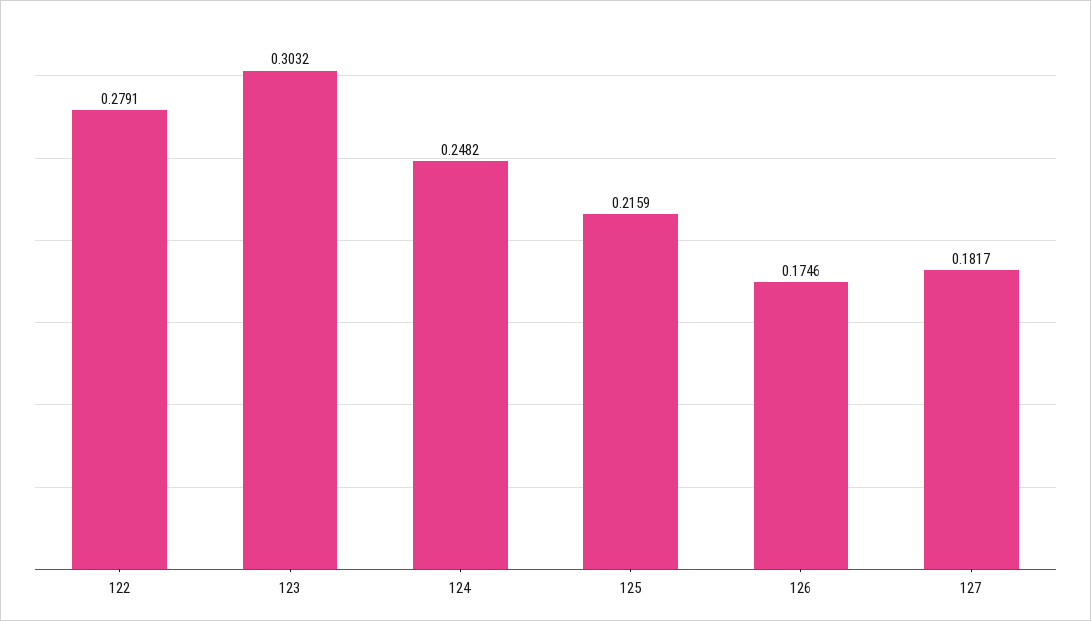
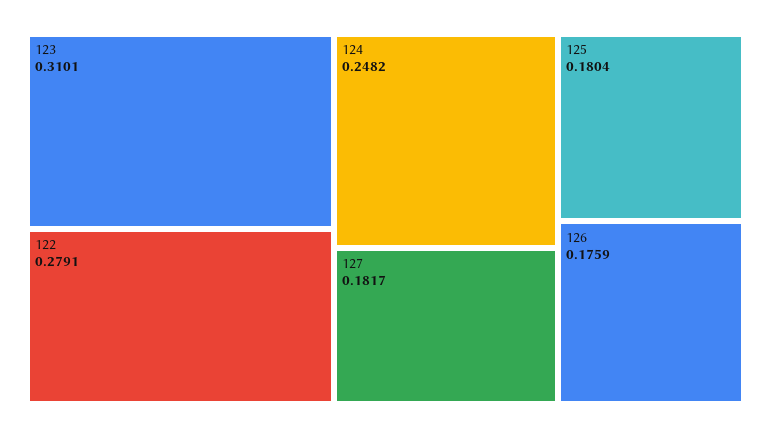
  {
    "122": 0.2791,
-   "123": 0.3032,
+   "123": 0.3101,
    "124": 0.2482,
-   "125": 0.2159,
+   "125": 0.1804,
-   "126": 0.1746,
+   "126": 0.1759,
    "127": 0.1817
  }

